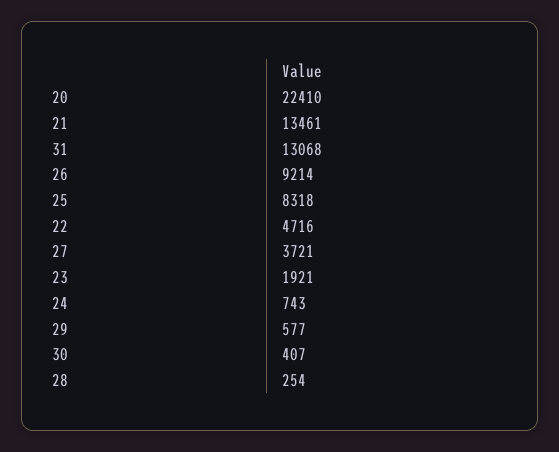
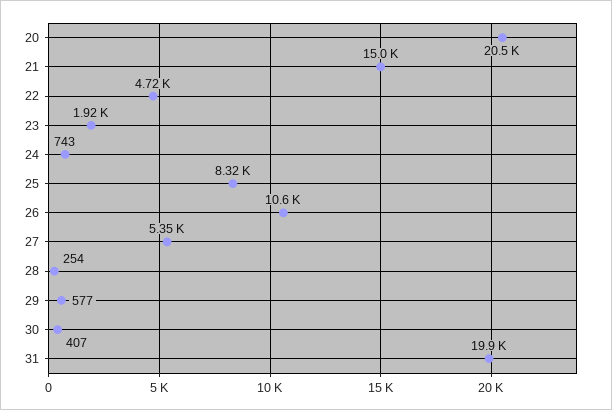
  {
-   "20": 22410,
+   "20": 20500,
-   "21": 13461,
+   "21": 15000,
-   "31": 13068,
+   "31": 19900,
-   "26": 9214,
+   "26": 10600,
    "25": 8318,
    "22": 4716,
-   "27": 3721,
+   "27": 5350,
    "23": 1921,
    "24": 743,
    "29": 577,
    "30": 407,
    "28": 254
  }

